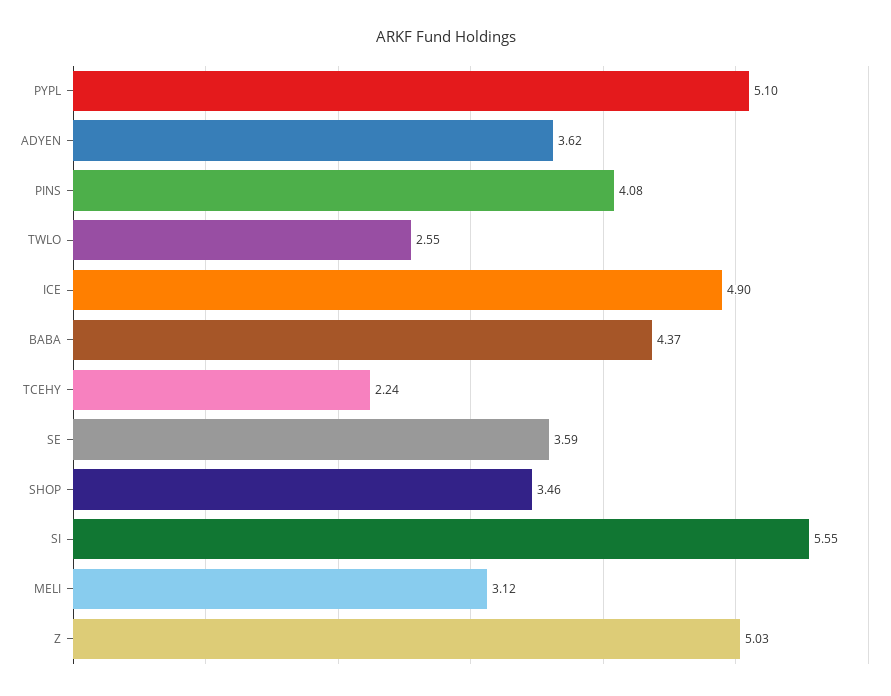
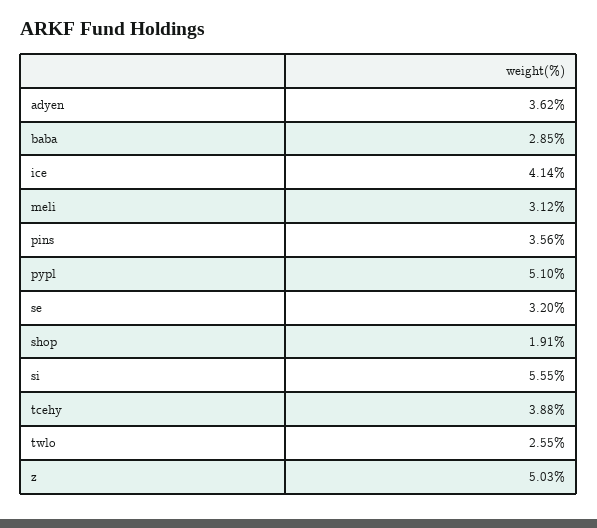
  {
    "PYPL": 5.1,
    "ADYEN": 3.62,
-   "PINS": 4.08,
+   "PINS": 3.56,
    "TWLO": 2.55,
-   "ICE": 4.9,
+   "ICE": 4.14,
-   "BABA": 4.37,
+   "BABA": 2.85,
-   "TCEHY": 2.24,
+   "TCEHY": 3.88,
-   "SE": 3.59,
+   "SE": 3.2,
-   "SHOP": 3.46,
+   "SHOP": 1.91,
    "SI": 5.55,
    "MELI": 3.12,
    "Z": 5.03
  }

